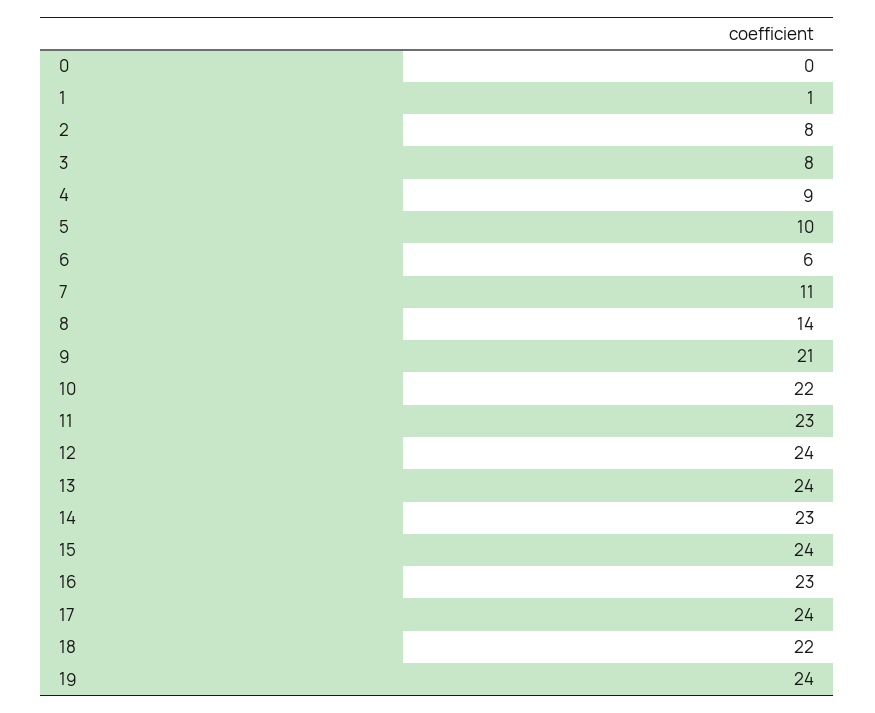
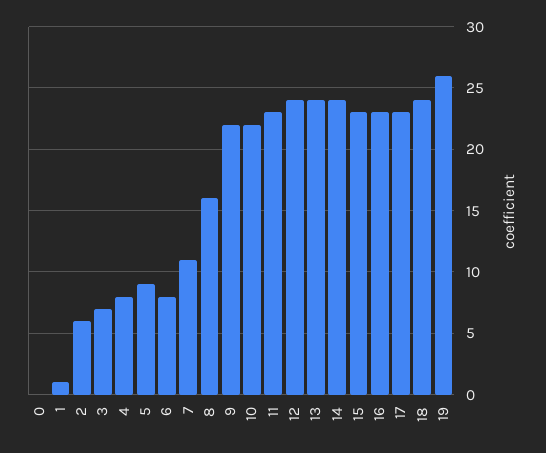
  {
    "0": 0,
    "1": 1,
-   "2": 8,
+   "2": 6,
-   "3": 8,
+   "3": 7,
-   "4": 9,
+   "4": 8,
-   "5": 10,
+   "5": 9,
-   "6": 6,
+   "6": 8,
    "7": 11,
-   "8": 14,
+   "8": 16,
-   "9": 21,
+   "9": 22,
    "10": 22,
    "11": 23,
    "12": 24,
    "13": 24,
-   "14": 23,
+   "14": 24,
-   "15": 24,
+   "15": 23,
    "16": 23,
-   "17": 24,
+   "17": 23,
-   "18": 22,
+   "18": 24,
-   "19": 24
+   "19": 26
  }

